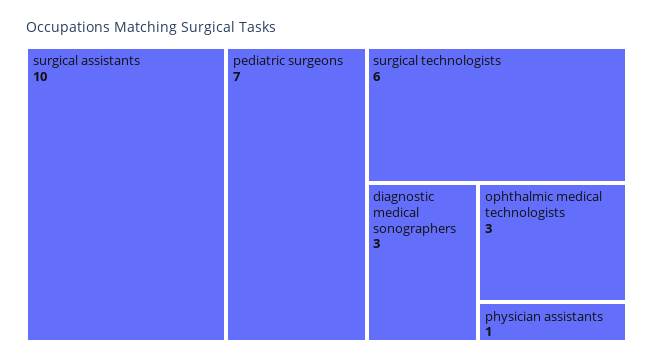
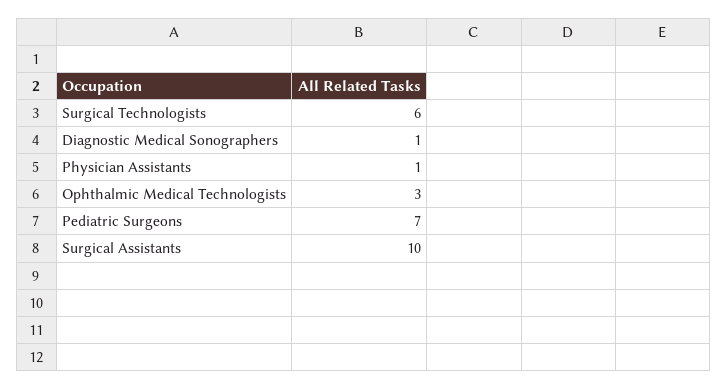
  {
    "surgical assistants": 10,
    "pediatric surgeons": 7,
    "surgical technologists": 6,
-   "diagnostic medical sonographers": 3,
+   "diagnostic medical sonographers": 1,
    "ophthalmic medical technologists": 3,
    "physician assistants": 1
  }

